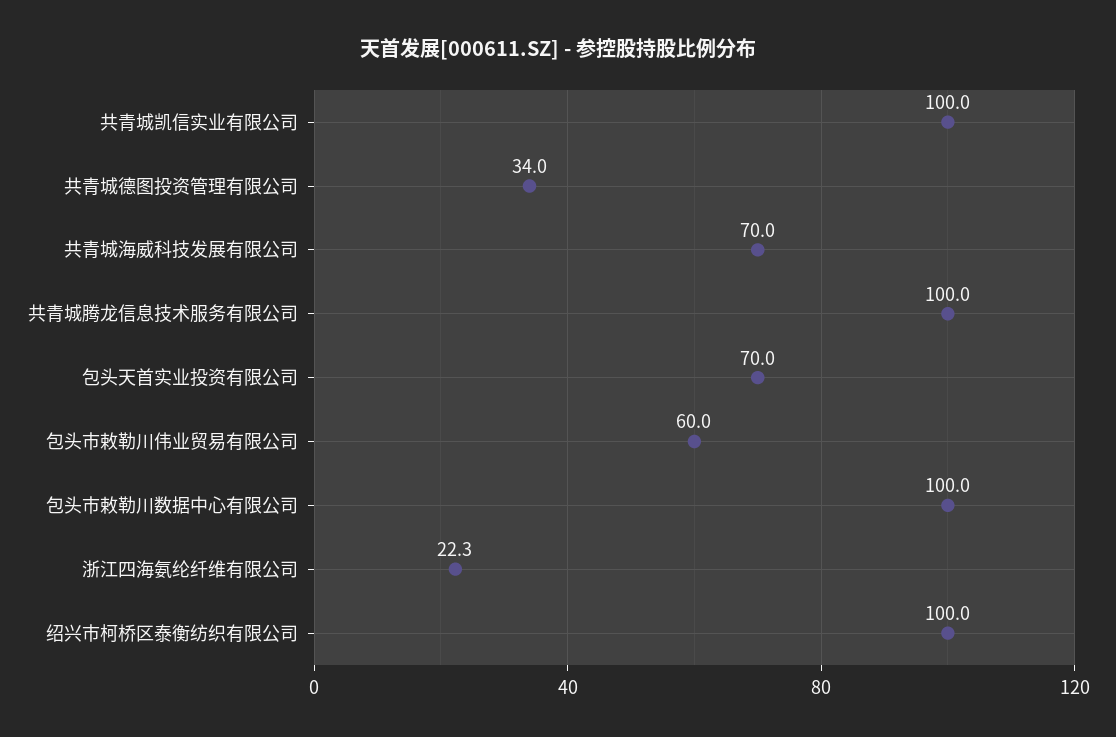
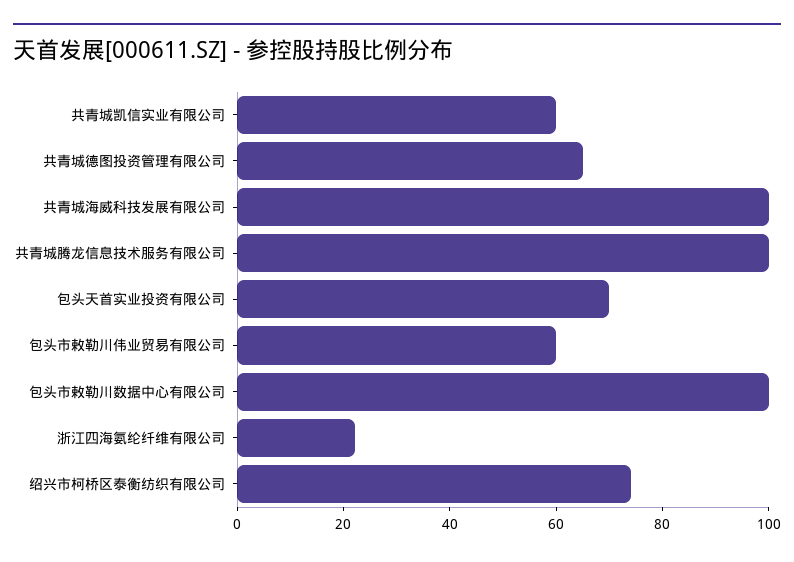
  {
-   "共青城凯信实业有限公司": 100,
+   "共青城凯信实业有限公司": 60,
-   "共青城德图投资管理有限公司": 34,
+   "共青城德图投资管理有限公司": 65,
-   "共青城海威科技发展有限公司": 70,
+   "共青城海威科技发展有限公司": 100,
    "共青城腾龙信息技术服务有限公司": 100,
    "包头天首实业投资有限公司": 70,
    "包头市敕勒川伟业贸易有限公司": 60,
    "包头市敕勒川数据中心有限公司": 100,
    "浙江四海氨纶纤维有限公司": 22.3,
-   "绍兴市柯桥区泰衡纺织有限公司": 100
+   "绍兴市柯桥区泰衡纺织有限公司": 75
  }

